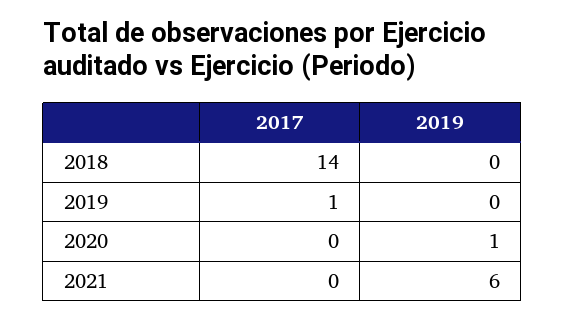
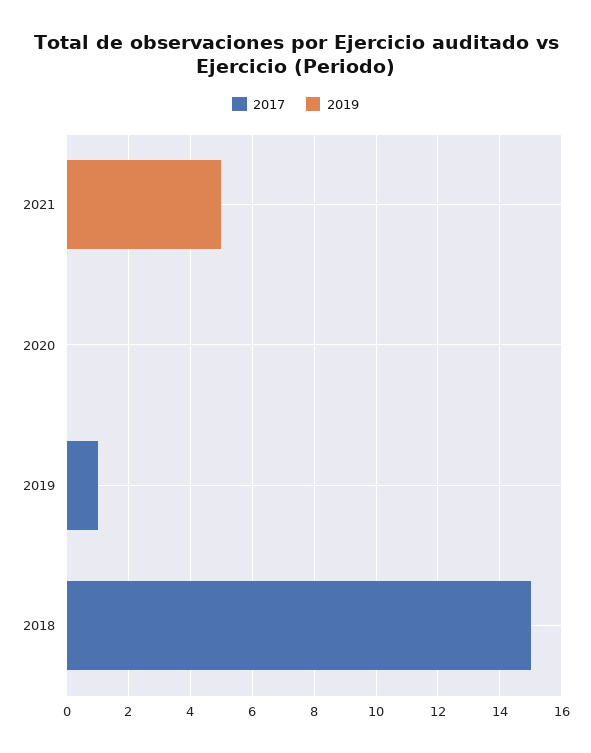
  {
    "2017": {
-     "2018": 14,
+     "2018": 15,
      "2019": 1,
      "2020": 0,
      "2021": 0
    },
    "2019": {
      "2018": 0,
      "2019": 0,
-     "2020": 1,
+     "2020": 0,
-     "2021": 6
+     "2021": 5
    }
  }

